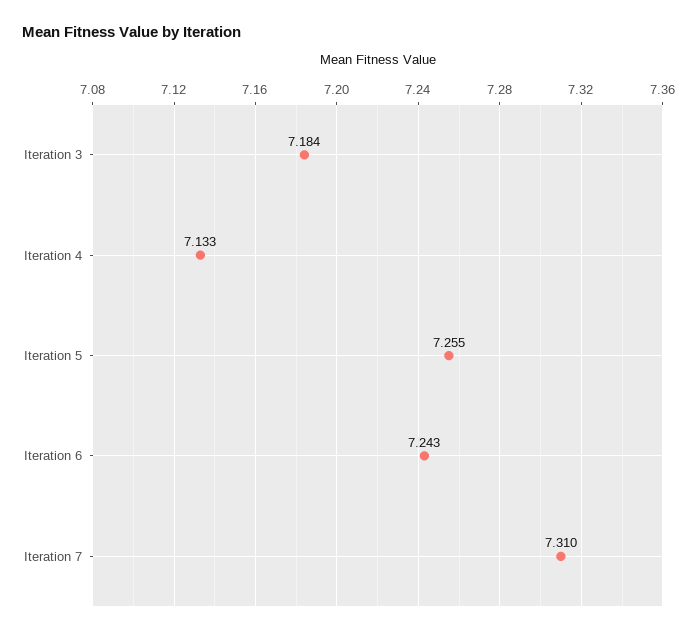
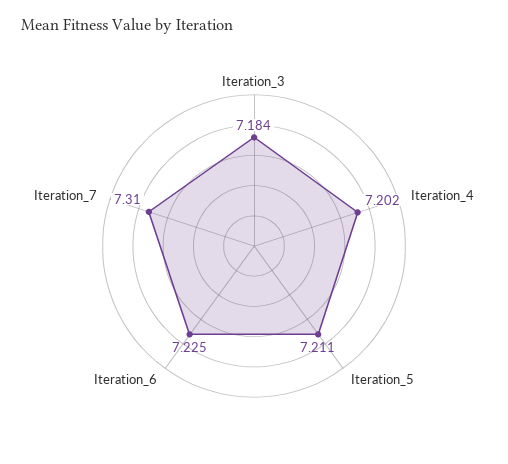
  {
    "Iteration 3": 7.184,
-   "Iteration 4": 7.133,
+   "Iteration 4": 7.202,
-   "Iteration 5": 7.255,
+   "Iteration 5": 7.211,
-   "Iteration 6": 7.243,
+   "Iteration 6": 7.225,
    "Iteration 7": 7.31
  }

